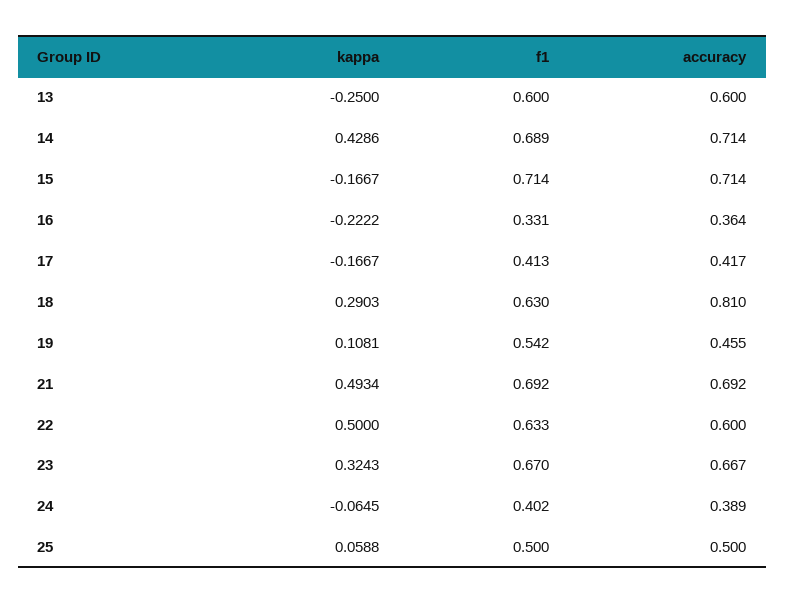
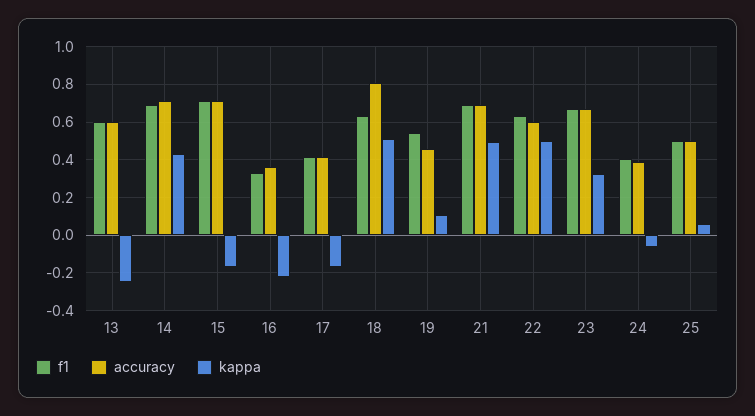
  {
    "kappa": {
      "13": -0.25,
      "14": 0.4286,
      "15": -0.1667,
      "16": -0.2222,
      "17": -0.1667,
-     "18": 0.2903,
+     "18": 0.5,
      "19": 0.1081,
      "21": 0.4934,
      "22": 0.5,
      "23": 0.3243,
      "24": -0.0645,
      "25": 0.0588
    },
    "f1": {
      "13": 0.6,
      "14": 0.689,
      "15": 0.714,
      "16": 0.331,
      "17": 0.413,
      "18": 0.63,
      "19": 0.542,
      "21": 0.692,
      "22": 0.633,
      "23": 0.67,
      "24": 0.402,
      "25": 0.5
    },
    "accuracy": {
      "13": 0.6,
      "14": 0.714,
      "15": 0.714,
      "16": 0.364,
      "17": 0.417,
      "18": 0.81,
      "19": 0.455,
      "21": 0.692,
      "22": 0.6,
      "23": 0.667,
      "24": 0.389,
      "25": 0.5
    }
  }

